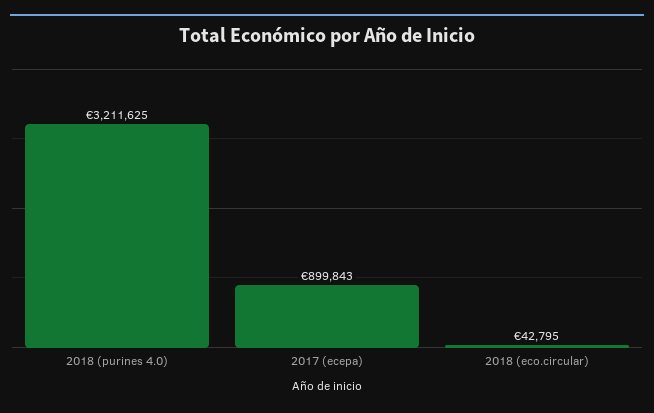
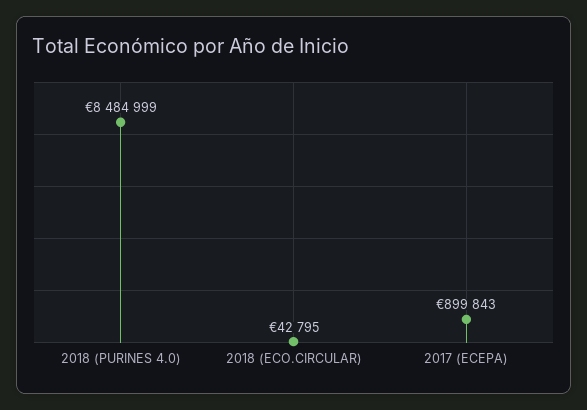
  {
-   "2018 (purines 4.0)": 3211625,
+   "2018 (purines 4.0)": 8484999,
    "2017 (ecepa)": 899843,
    "2018 (eco.circular)": 42795
  }

